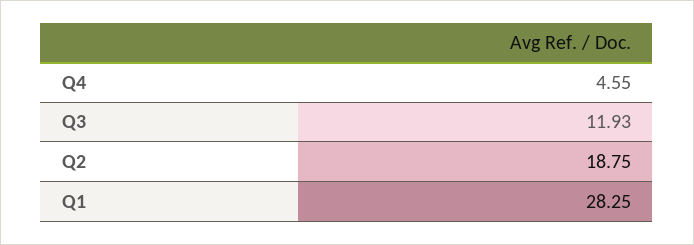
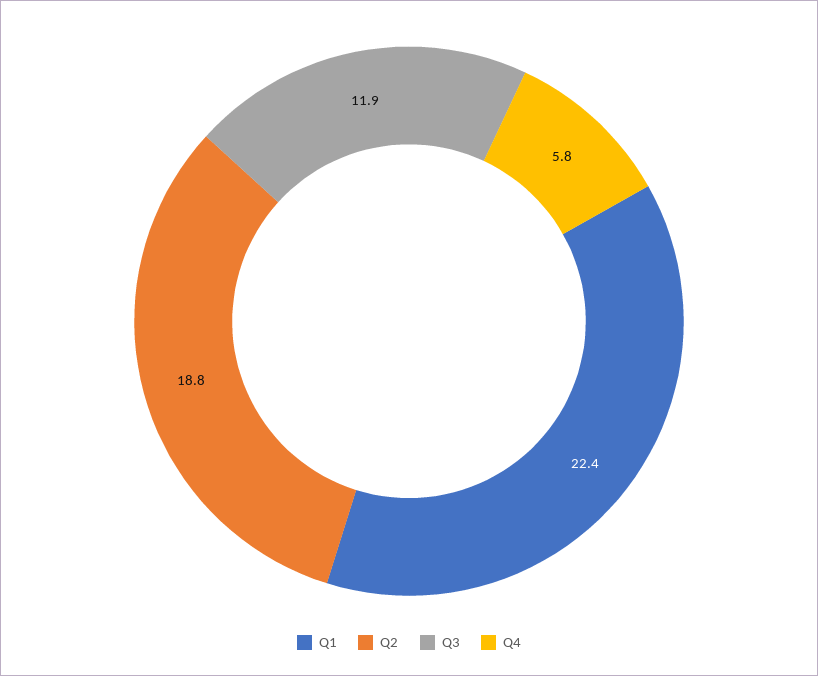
  {
-   "Q4": 4.55,
+   "Q4": 5.8,
    "Q3": 11.93,
    "Q2": 18.75,
-   "Q1": 28.25
+   "Q1": 22.4
  }

